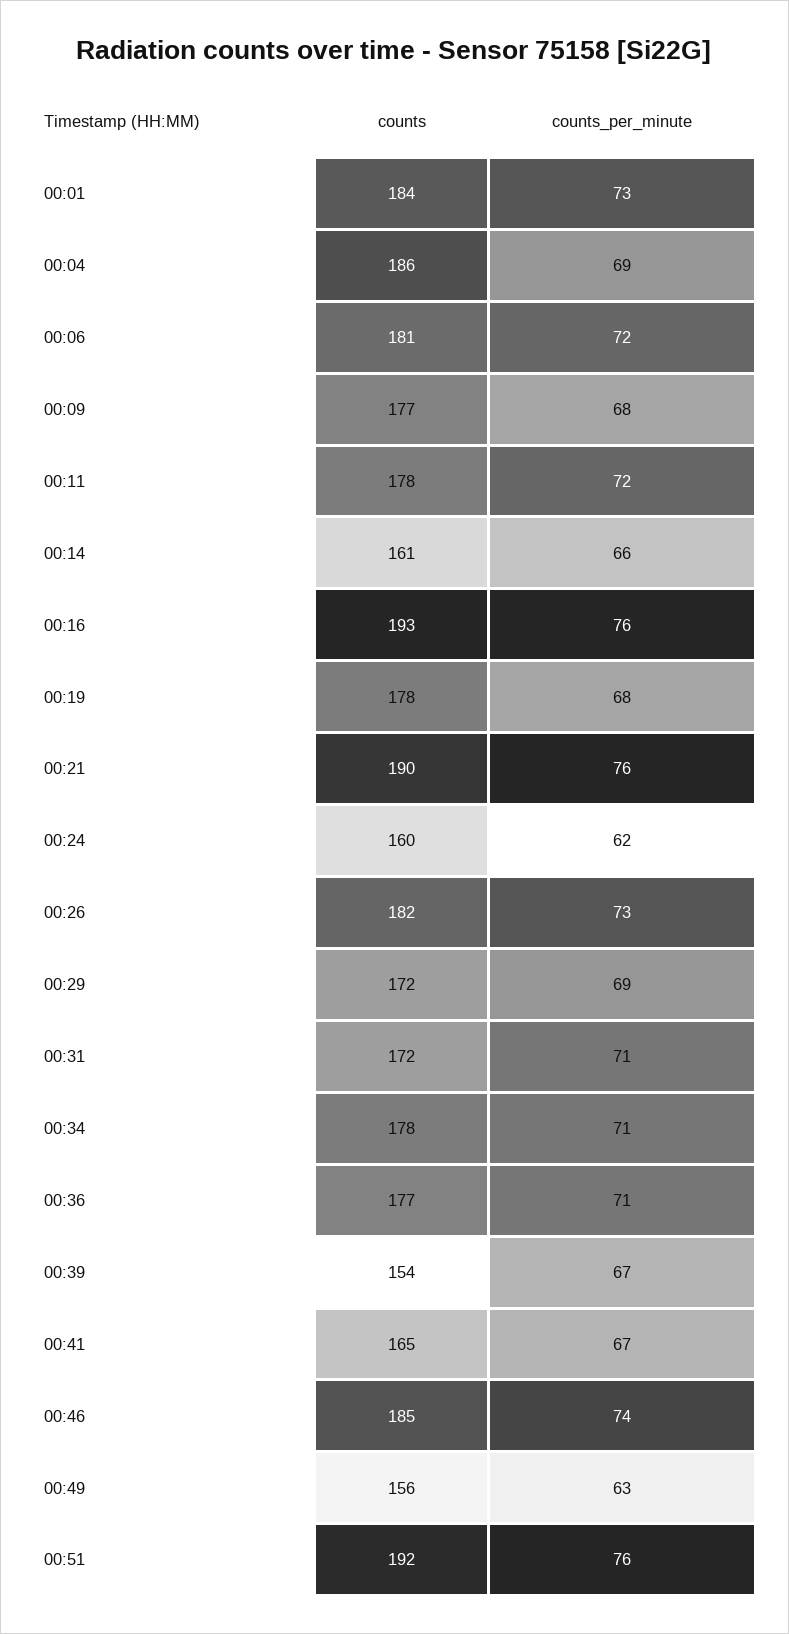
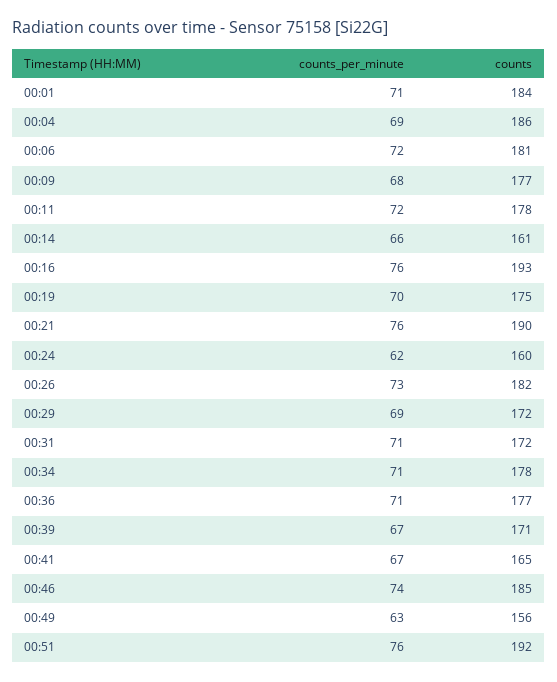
  {
    "counts": {
      "00:01": 184,
      "00:04": 186,
      "00:06": 181,
      "00:09": 177,
      "00:11": 178,
      "00:14": 161,
      "00:16": 193,
-     "00:19": 178,
+     "00:19": 175,
      "00:21": 190,
      "00:24": 160,
      "00:26": 182,
      "00:29": 172,
      "00:31": 172,
      "00:34": 178,
      "00:36": 177,
-     "00:39": 154,
+     "00:39": 171,
      "00:41": 165,
      "00:46": 185,
      "00:49": 156,
      "00:51": 192
    },
    "counts_per_minute": {
-     "00:01": 73,
+     "00:01": 71,
      "00:04": 69,
      "00:06": 72,
      "00:09": 68,
      "00:11": 72,
      "00:14": 66,
      "00:16": 76,
-     "00:19": 68,
+     "00:19": 70,
      "00:21": 76,
      "00:24": 62,
      "00:26": 73,
      "00:29": 69,
      "00:31": 71,
      "00:34": 71,
      "00:36": 71,
      "00:39": 67,
      "00:41": 67,
      "00:46": 74,
      "00:49": 63,
      "00:51": 76
    }
  }

